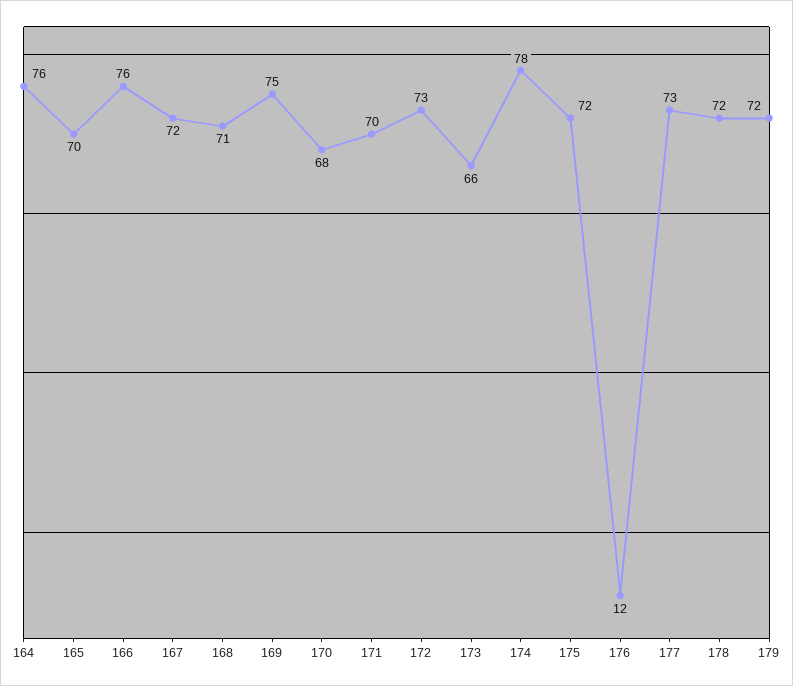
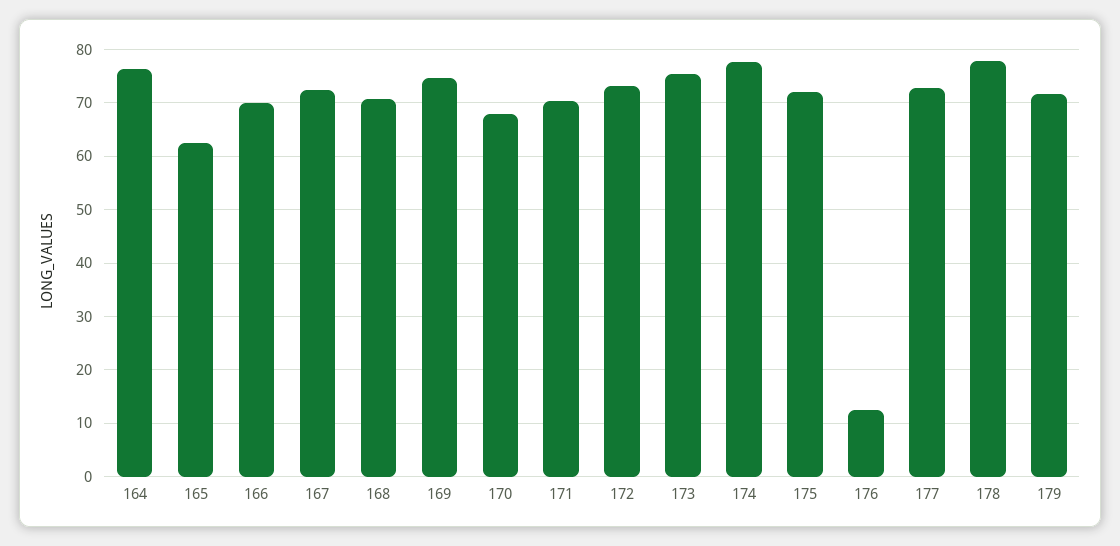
  {
    "164": 76,
-   "165": 70,
+   "165": 62,
-   "166": 76,
+   "166": 70,
    "167": 72,
    "168": 71,
    "169": 75,
    "170": 68,
    "171": 70,
    "172": 73,
-   "173": 66,
+   "173": 76,
    "174": 78,
    "175": 72,
    "176": 12,
    "177": 73,
-   "178": 72,
+   "178": 78,
    "179": 72
  }

